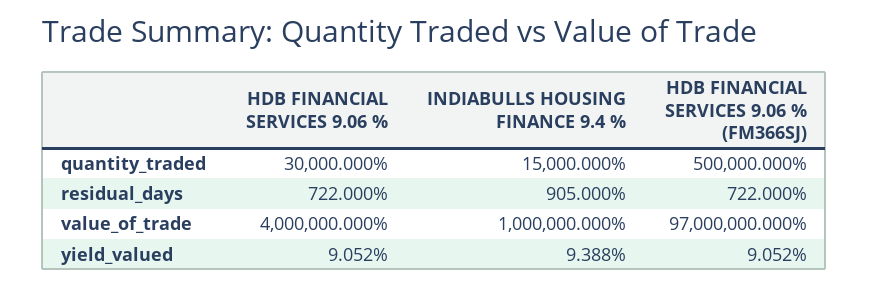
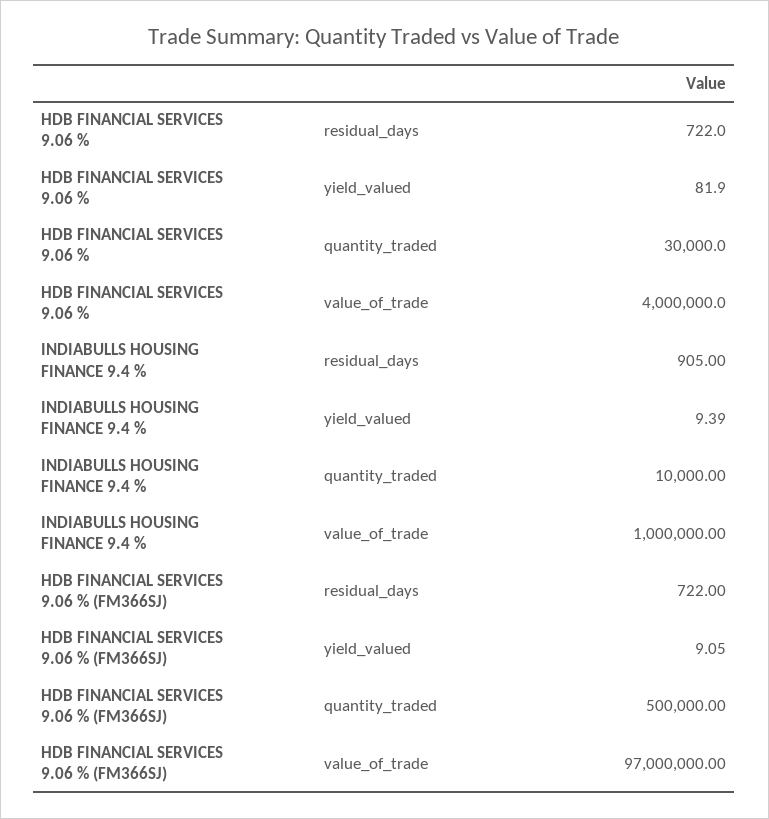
  {
    "HDB FINANCIAL SERVICES 9.06 %": {
      "quantity_traded": 30000,
      "residual_days": 722,
      "value_of_trade": 4000000,
-     "yield_valued": 9.052
+     "yield_valued": 81.9
    },
    "INDIABULLS HOUSING FINANCE 9.4 %": {
-     "quantity_traded": 15000,
+     "quantity_traded": 10000,
      "residual_days": 905,
      "value_of_trade": 1000000,
      "yield_valued": 9.388
    },
    "HDB FINANCIAL SERVICES 9.06 % (FM366SJ)": {
      "quantity_traded": 500000,
      "residual_days": 722,
      "value_of_trade": 97000000,
      "yield_valued": 9.052
    }
  }

